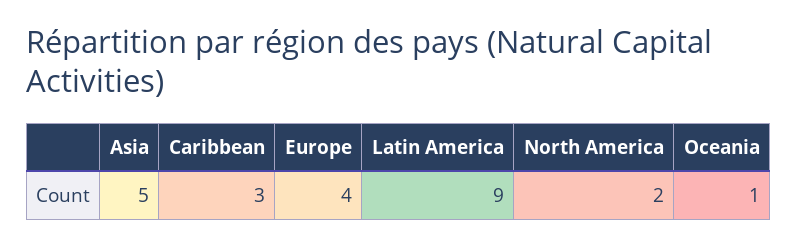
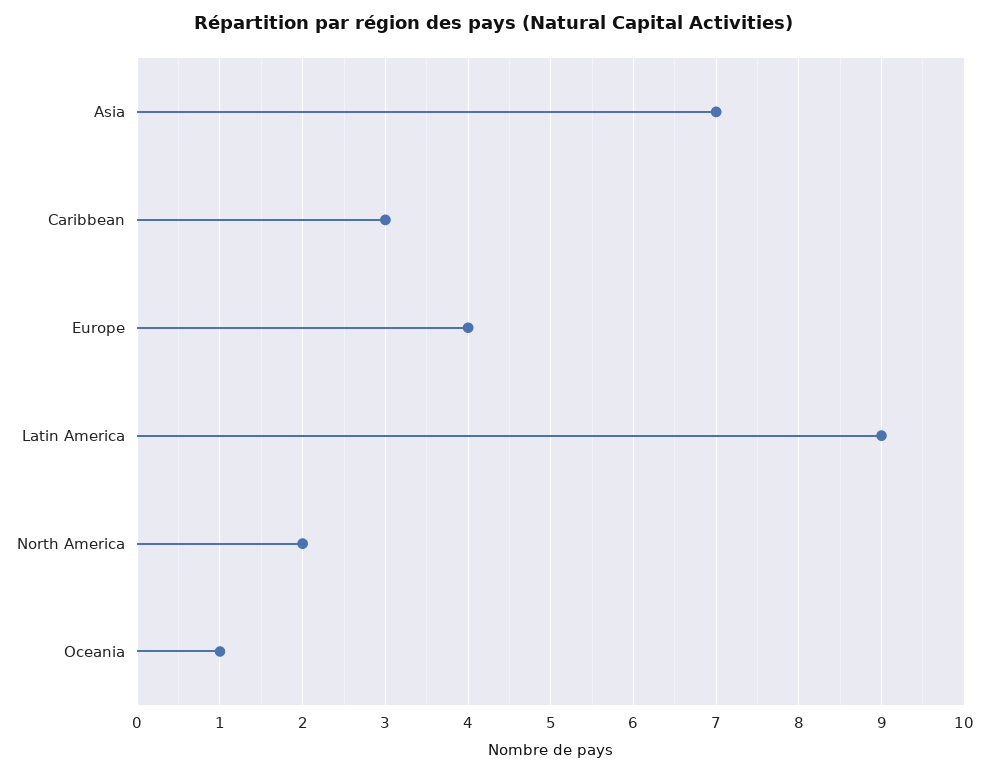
  {
-   "Asia": 5,
+   "Asia": 7,
    "Caribbean": 3,
    "Europe": 4,
    "Latin America": 9,
    "North America": 2,
    "Oceania": 1
  }

